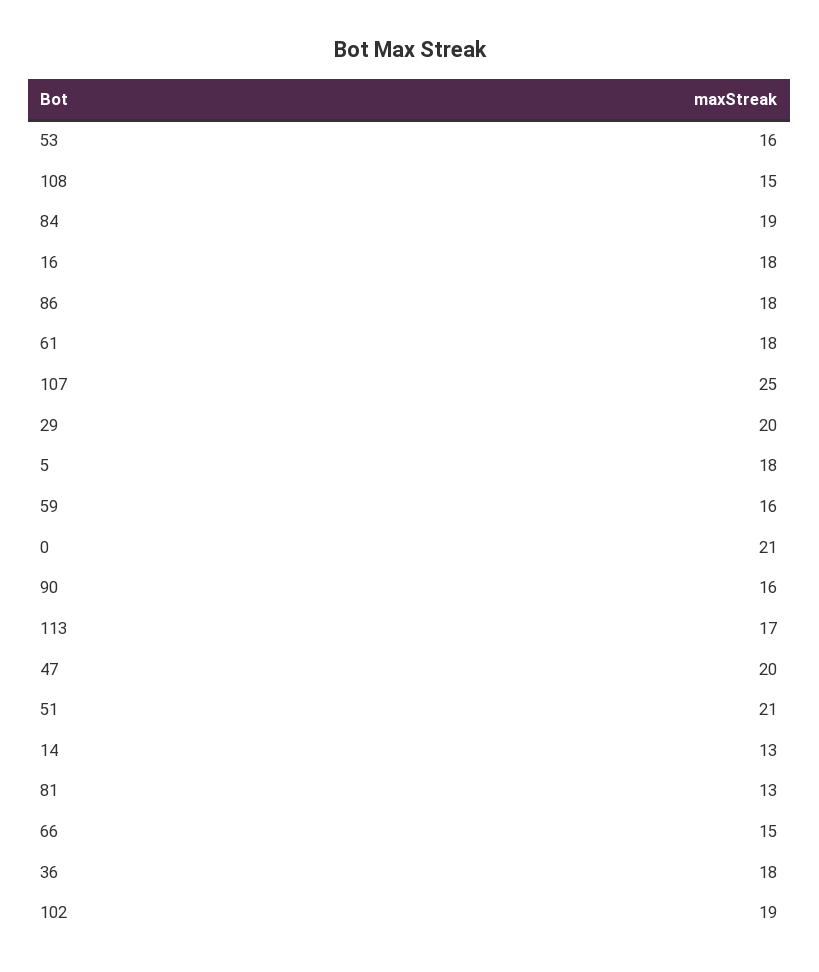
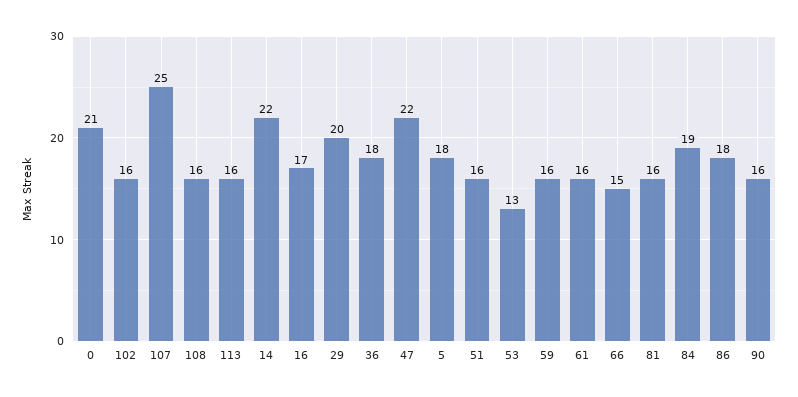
  {
-   "53": 16,
+   "53": 13,
-   "108": 15,
+   "108": 16,
    "84": 19,
-   "16": 18,
+   "16": 17,
    "86": 18,
-   "61": 18,
+   "61": 16,
    "107": 25,
    "29": 20,
    "5": 18,
    "59": 16,
    "0": 21,
    "90": 16,
-   "113": 17,
+   "113": 16,
-   "47": 20,
+   "47": 22,
-   "51": 21,
+   "51": 16,
-   "14": 13,
+   "14": 22,
-   "81": 13,
+   "81": 16,
    "66": 15,
    "36": 18,
-   "102": 19
+   "102": 16
  }

